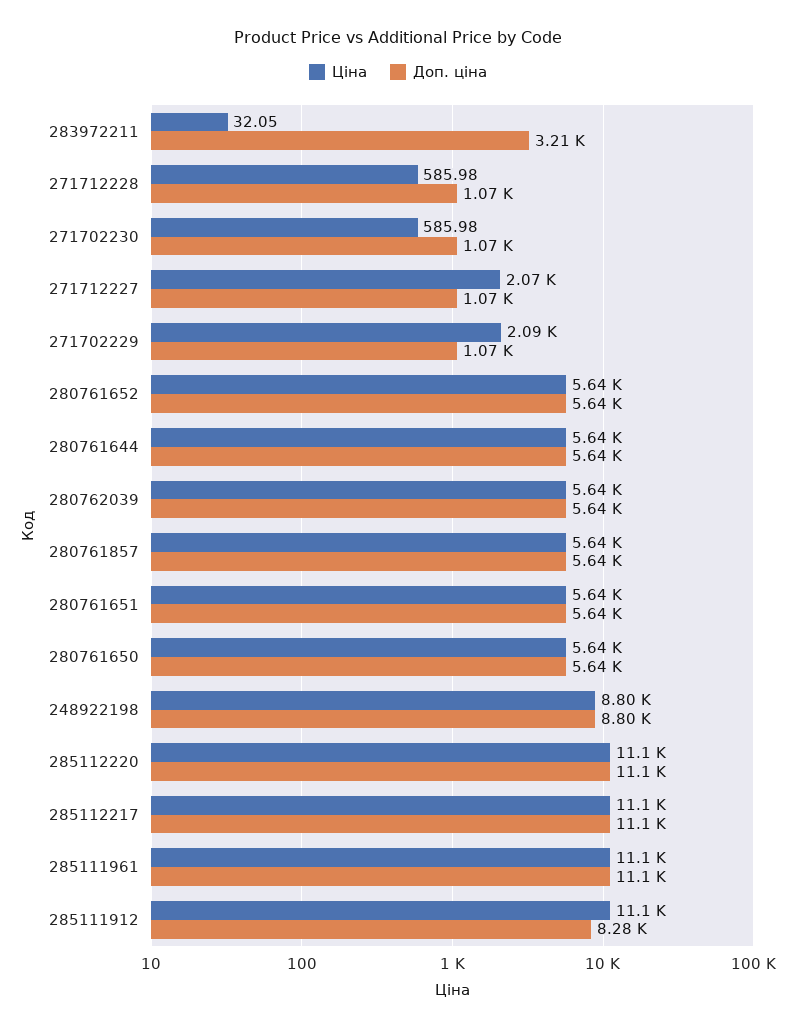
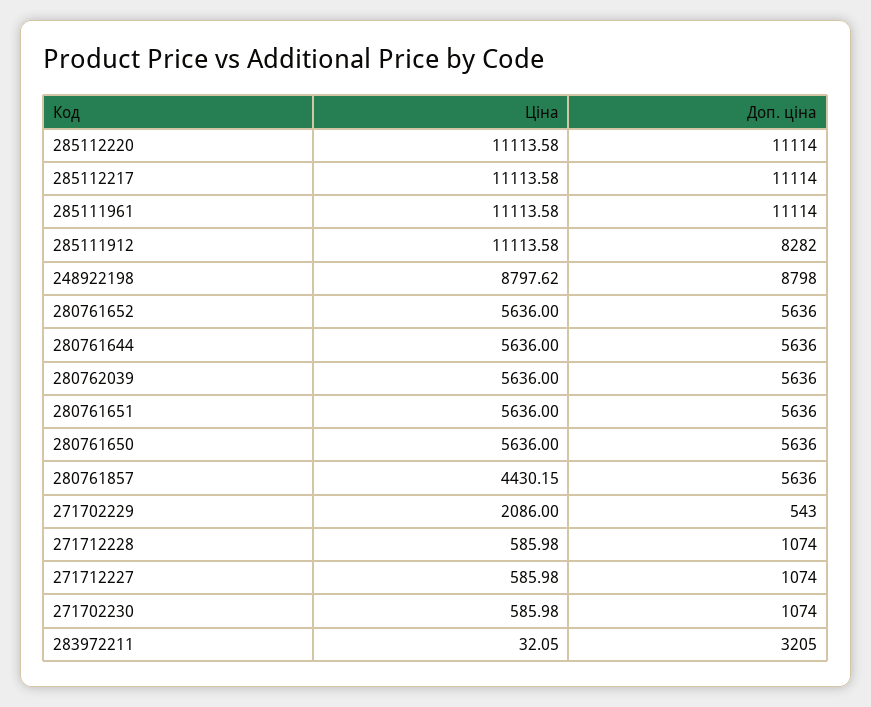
  {
    "Ціна": {
      "283972211": 32.05,
      "271712228": 585.98,
      "271702230": 585.98,
-     "271712227": 2070,
+     "271712227": 585.98,
      "271702229": 2086,
      "280761652": 5636,
      "280761644": 5636,
      "280762039": 5636,
-     "280761857": 5640,
+     "280761857": 4430.15,
      "280761651": 5636,
      "280761650": 5636,
      "248922198": 8797.62,
      "285112220": 11113.58,
      "285112217": 11113.58,
      "285111961": 11113.58,
      "285111912": 11113.58
    },
    "Доп. ціна": {
      "283972211": 3205,
      "271712228": 1074,
      "271702230": 1074,
      "271712227": 1074,
-     "271702229": 1070,
+     "271702229": 543,
      "280761652": 5636,
      "280761644": 5636,
      "280762039": 5636,
      "280761857": 5636,
      "280761651": 5636,
      "280761650": 5636,
      "248922198": 8798,
      "285112220": 11114,
      "285112217": 11114,
      "285111961": 11114,
      "285111912": 8282
    }
  }

